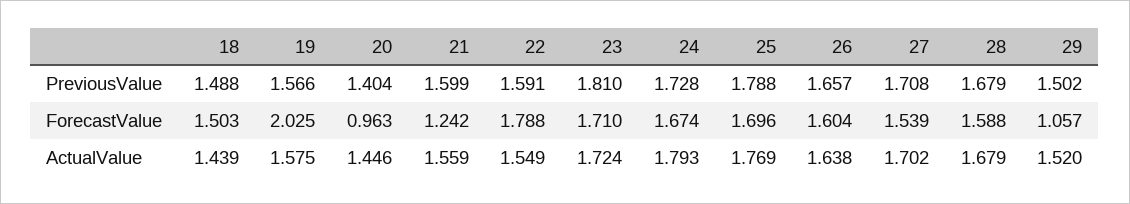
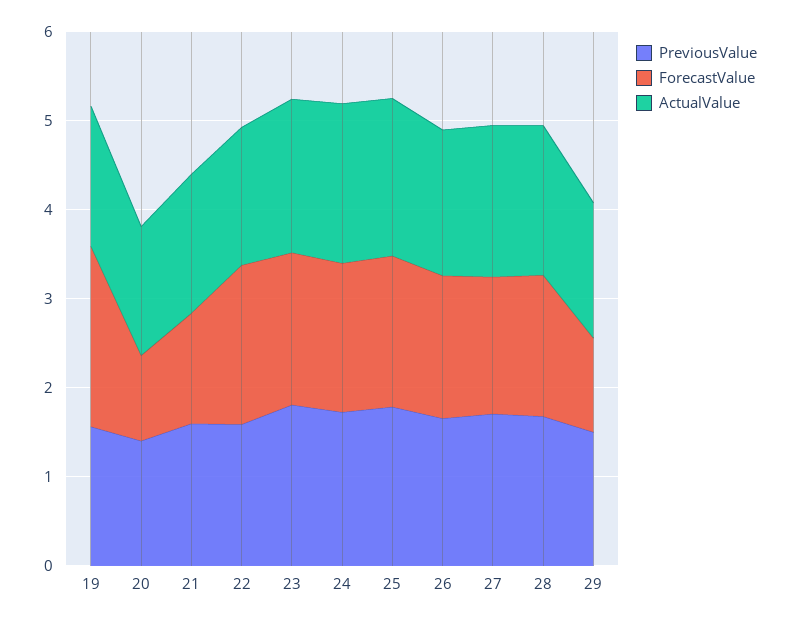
  {
    "PreviousValue": {
-     "18": 1.488,
      "19": 1.566,
      "20": 1.404,
      "21": 1.599,
      "22": 1.591,
      "23": 1.81,
      "24": 1.728,
      "25": 1.788,
      "26": 1.657,
      "27": 1.708,
      "28": 1.679,
      "29": 1.502
    },
    "ForecastValue": {
-     "18": 1.503,
      "19": 2.025,
      "20": 0.963,
      "21": 1.242,
      "22": 1.788,
      "23": 1.71,
      "24": 1.674,
      "25": 1.696,
      "26": 1.604,
      "27": 1.539,
      "28": 1.588,
      "29": 1.057
    },
    "ActualValue": {
-     "18": 1.439,
      "19": 1.575,
      "20": 1.446,
      "21": 1.559,
      "22": 1.549,
      "23": 1.724,
      "24": 1.793,
      "25": 1.769,
      "26": 1.638,
      "27": 1.702,
      "28": 1.679,
      "29": 1.52
    }
  }

